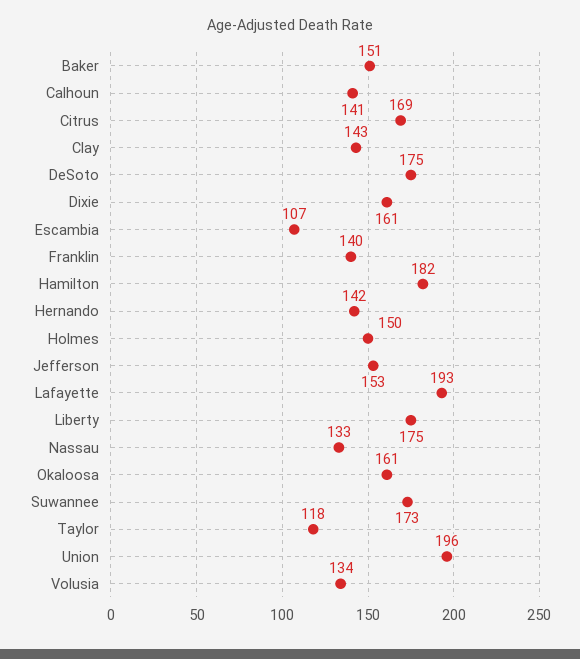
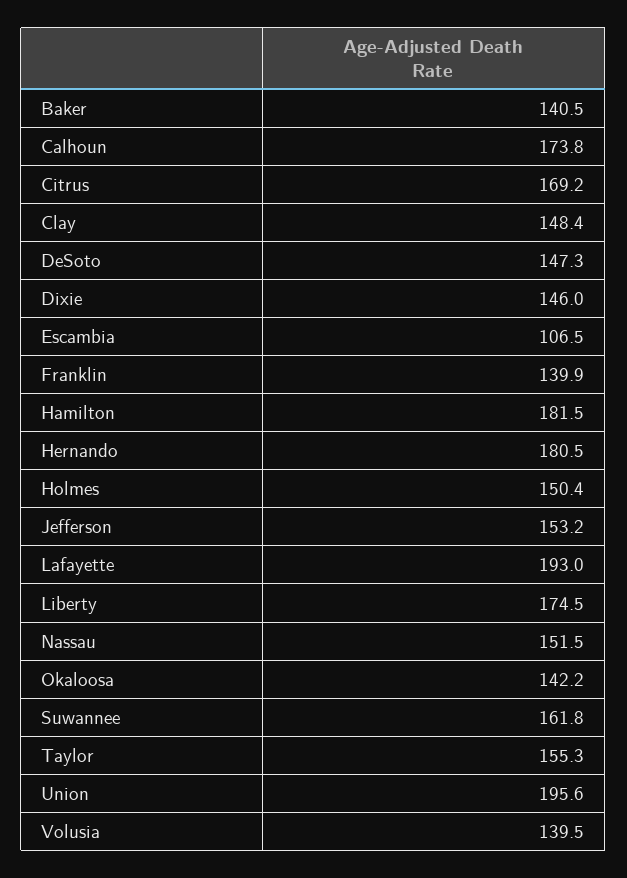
  {
-   "Baker": 151,
+   "Baker": 140.5,
-   "Calhoun": 141,
+   "Calhoun": 173.8,
    "Citrus": 169.2,
-   "Clay": 143,
+   "Clay": 148.4,
-   "DeSoto": 175,
+   "DeSoto": 147.3,
-   "Dixie": 161,
+   "Dixie": 146,
    "Escambia": 106.5,
    "Franklin": 139.9,
    "Hamilton": 181.5,
-   "Hernando": 142,
+   "Hernando": 180.5,
    "Holmes": 150.4,
    "Jefferson": 153.2,
    "Lafayette": 193,
    "Liberty": 174.5,
-   "Nassau": 133,
+   "Nassau": 151.5,
-   "Okaloosa": 161,
+   "Okaloosa": 142.2,
-   "Suwannee": 173,
+   "Suwannee": 161.8,
-   "Taylor": 118,
+   "Taylor": 155.3,
    "Union": 195.6,
-   "Volusia": 134
+   "Volusia": 139.5
  }

